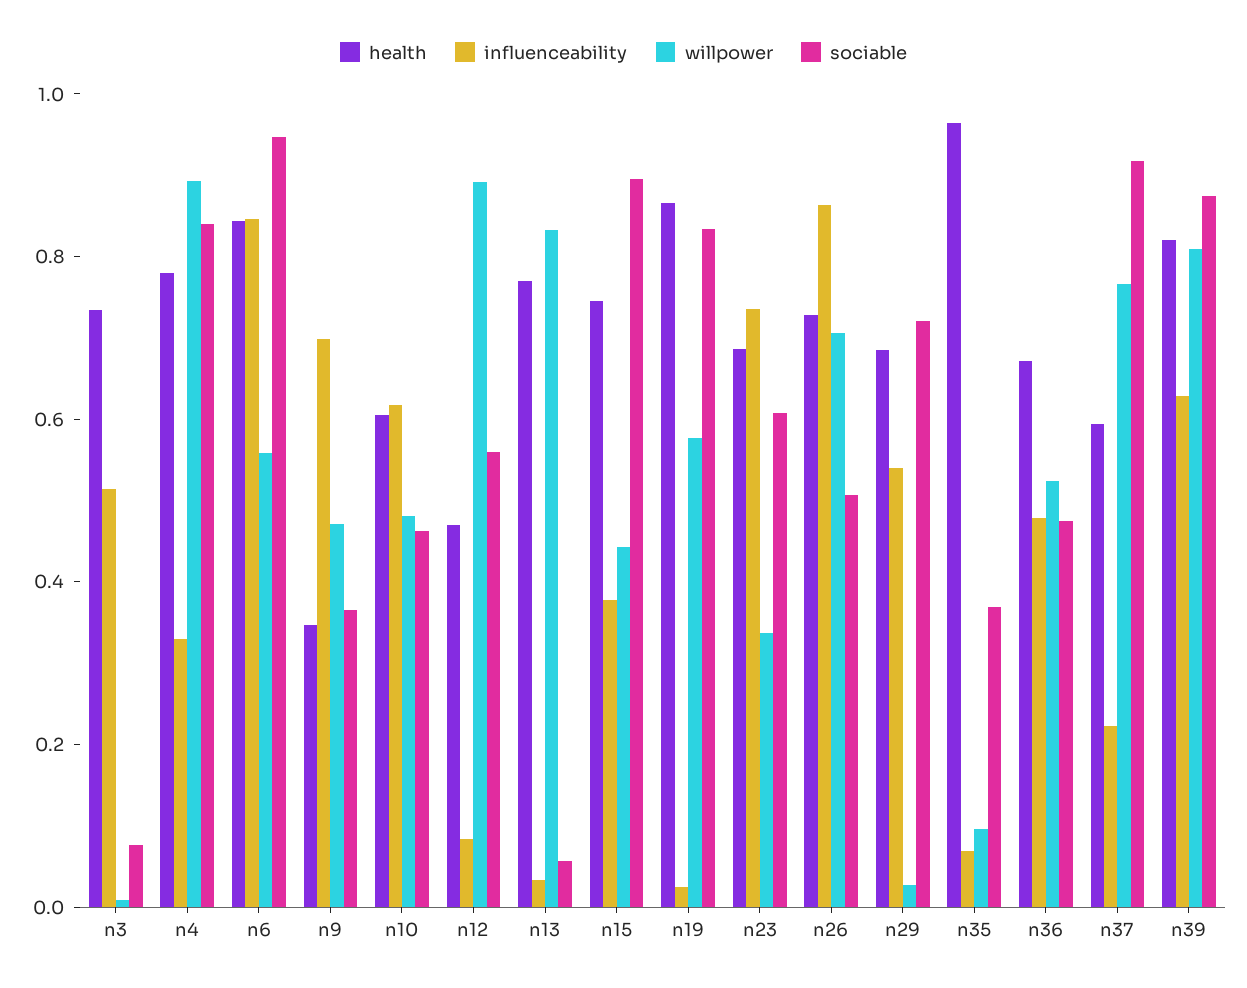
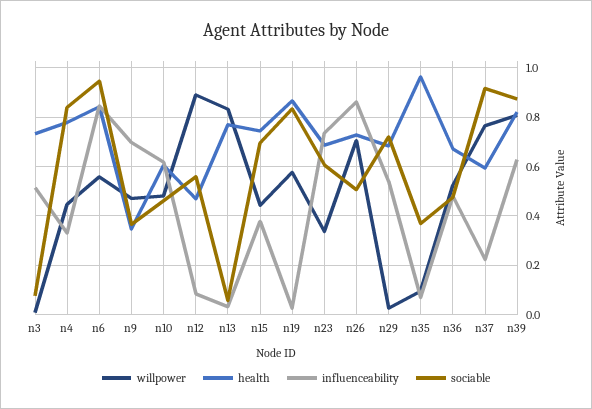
  {
    "health": {
      "n3": 0.725,
      "n4": 0.775,
      "n6": 0.85,
      "n9": 0.35,
      "n10": 0.6,
      "n12": 0.475,
      "n13": 0.775,
      "n15": 0.75,
      "n19": 0.875,
      "n23": 0.675,
      "n26": 0.725,
      "n29": 0.675,
      "n35": 0.975,
      "n36": 0.675,
      "n37": 0.6,
      "n39": 0.825
    },
    "influenceability": {
      "n3": 0.525,
      "n4": 0.325,
      "n6": 0.85,
      "n9": 0.7,
      "n10": 0.625,
      "n12": 0.075,
      "n13": 0.025,
      "n15": 0.375,
      "n19": 0.025,
      "n23": 0.725,
      "n26": 0.875,
      "n29": 0.55,
      "n35": 0.075,
      "n36": 0.475,
      "n37": 0.225,
      "n39": 0.625
    },
    "willpower": {
      "n3": 0,
-     "n4": 0.9,
+     "n4": 0.45,
      "n6": 0.55,
      "n9": 0.475,
      "n10": 0.475,
      "n12": 0.9,
      "n13": 0.825,
      "n15": 0.45,
      "n19": 0.575,
      "n23": 0.325,
      "n26": 0.7,
      "n29": 0.025,
      "n35": 0.1,
      "n36": 0.525,
      "n37": 0.775,
      "n39": 0.8
    },
    "sociable": {
      "n3": 0.075,
      "n4": 0.85,
      "n6": 0.95,
      "n9": 0.375,
      "n10": 0.45,
      "n12": 0.55,
      "n13": 0.05,
-     "n15": 0.9,
+     "n15": 0.7,
      "n19": 0.825,
      "n23": 0.6,
      "n26": 0.5,
      "n29": 0.725,
      "n35": 0.375,
      "n36": 0.475,
      "n37": 0.925,
      "n39": 0.875
    }
  }

